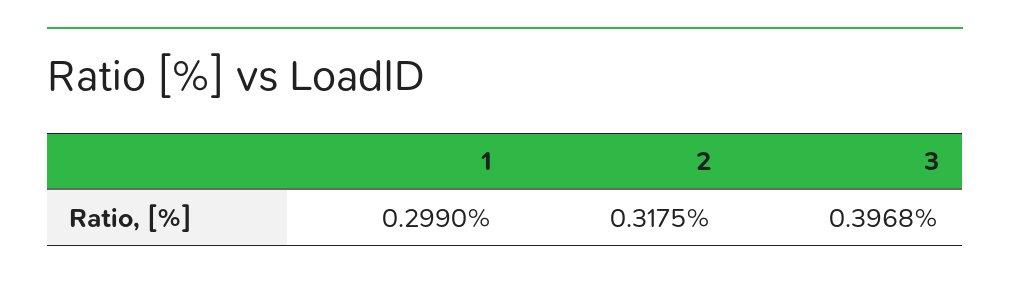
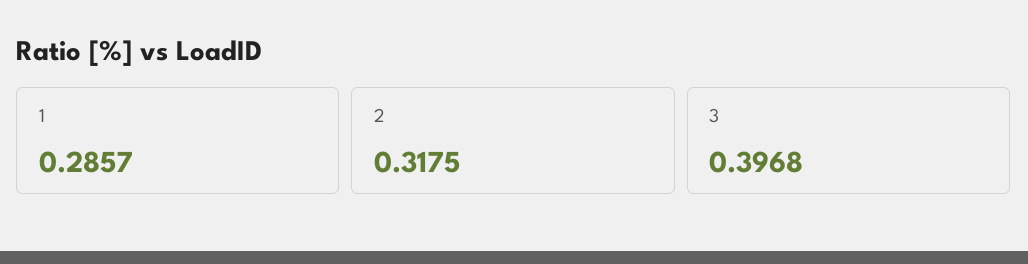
  {
-   "1": 0.299,
+   "1": 0.2857,
    "2": 0.3175,
    "3": 0.3968
  }

